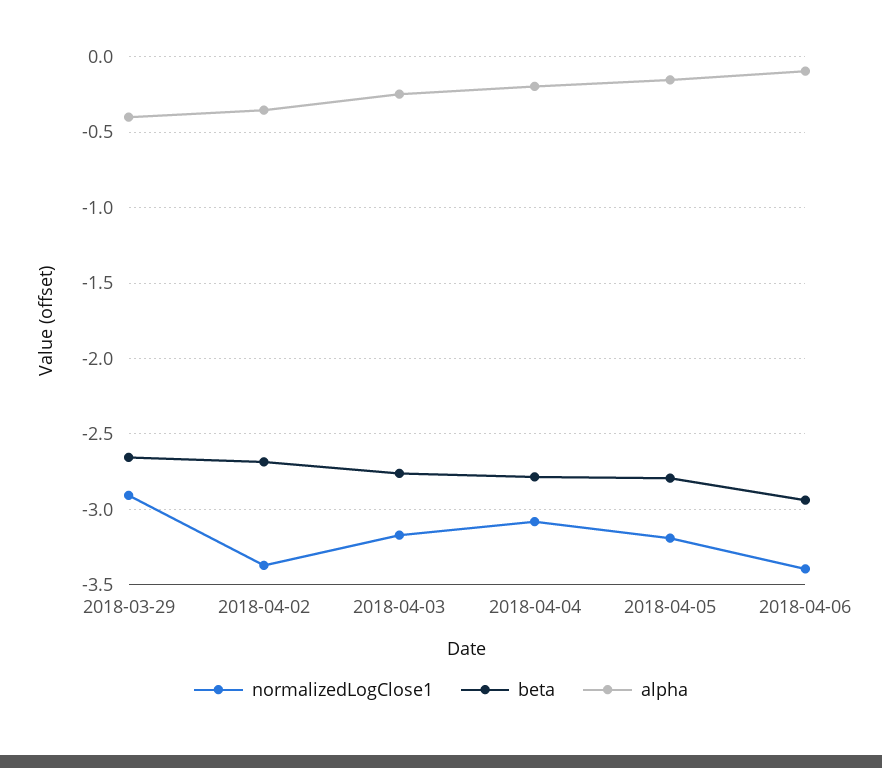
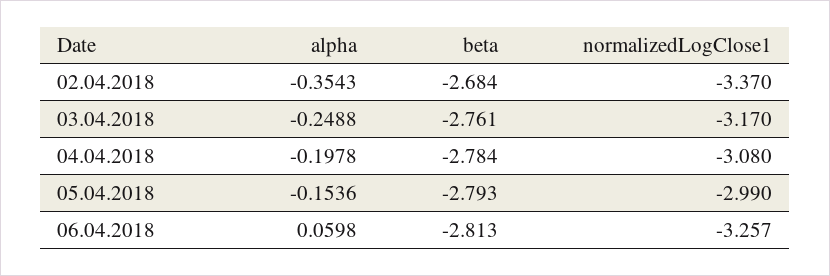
  {
    "normalizedLogClose1": {
-     "2018-03-29": -2.9,
      "2018-04-02": -3.37,
      "2018-04-03": -3.17,
      "2018-04-04": -3.08,
-     "2018-04-05": -3.2,
+     "2018-04-05": -2.99,
-     "2018-04-06": -3.4
+     "2018-04-06": -3.257
    },
    "beta": {
-     "2018-03-29": -2.65,
      "2018-04-02": -2.684,
      "2018-04-03": -2.761,
      "2018-04-04": -2.784,
      "2018-04-05": -2.793,
-     "2018-04-06": -2.95
+     "2018-04-06": -2.813
    },
    "alpha": {
-     "2018-03-29": -0.4,
      "2018-04-02": -0.3543,
      "2018-04-03": -0.2488,
      "2018-04-04": -0.1978,
      "2018-04-05": -0.1536,
-     "2018-04-06": -0.1
+     "2018-04-06": 0.0598
    }
  }

